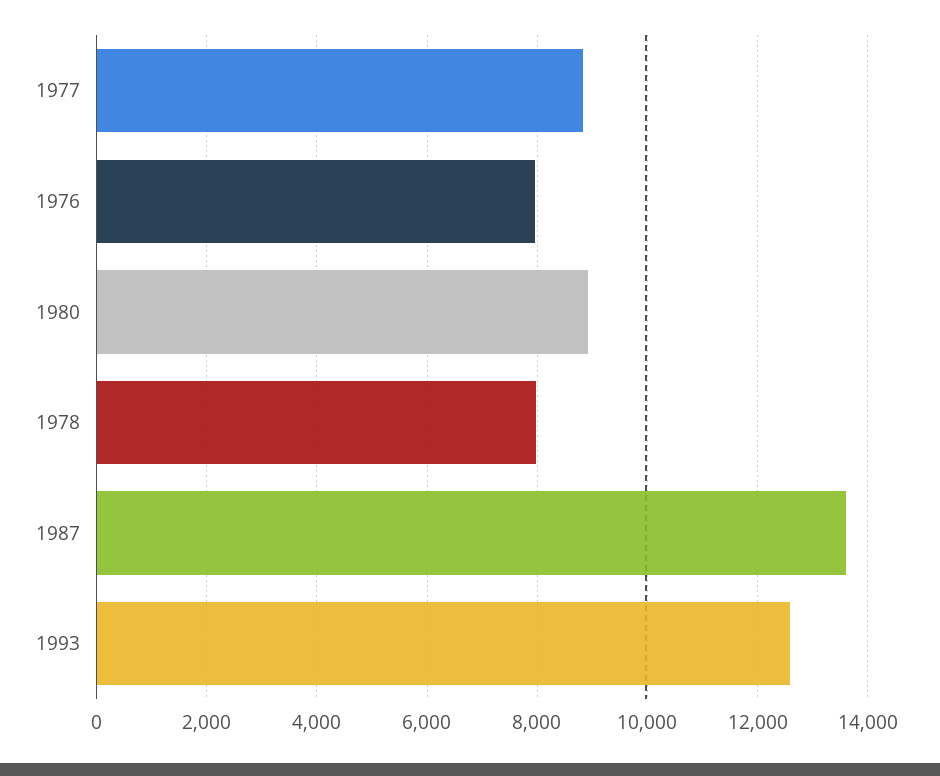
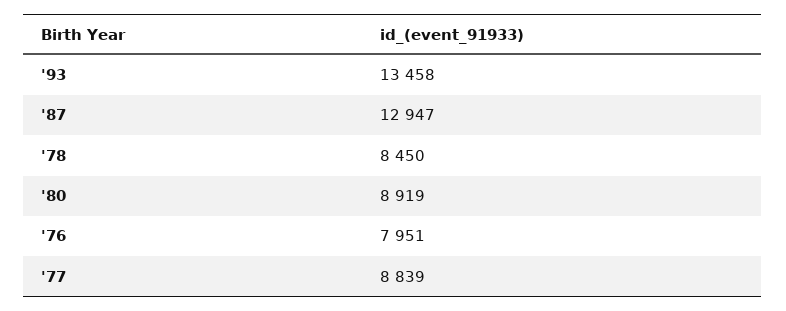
  {
    "1977": 8839,
    "1976": 7951,
    "1980": 8919,
-   "1978": 8000,
+   "1978": 8450,
-   "1987": 13600,
+   "1987": 12947,
-   "1993": 12600
+   "1993": 13458
  }

